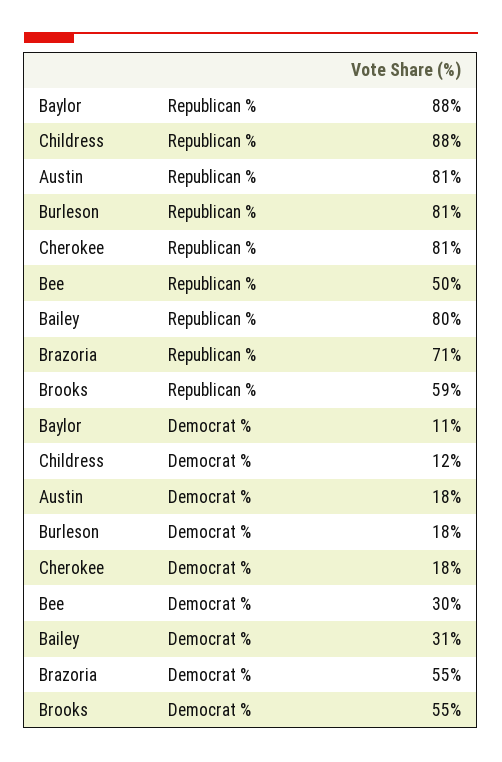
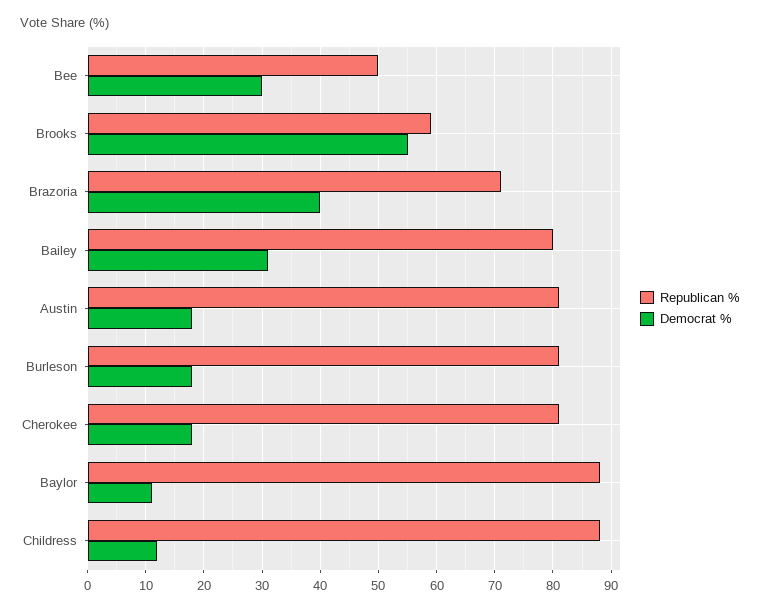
  {
    "Republican %": {
      "Baylor": 88,
      "Childress": 88,
      "Austin": 81,
      "Burleson": 81,
      "Cherokee": 81,
      "Bee": 50,
      "Bailey": 80,
      "Brazoria": 71,
      "Brooks": 59
    },
    "Democrat %": {
      "Baylor": 11,
      "Childress": 12,
      "Austin": 18,
      "Burleson": 18,
      "Cherokee": 18,
      "Bee": 30,
      "Bailey": 31,
-     "Brazoria": 55,
+     "Brazoria": 40,
      "Brooks": 55
    }
  }

